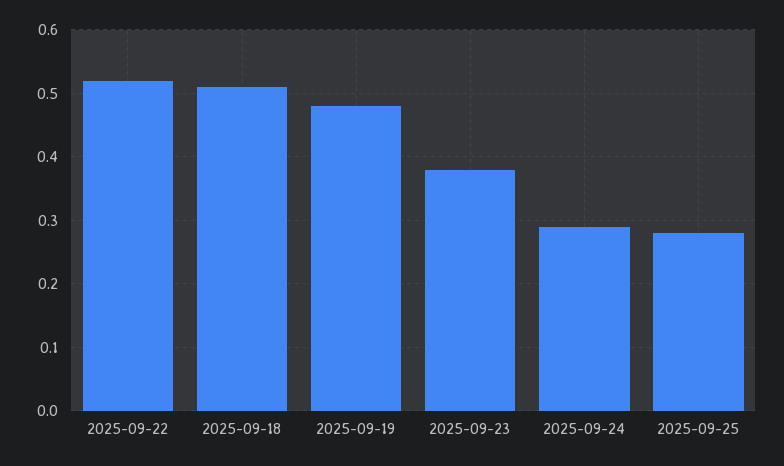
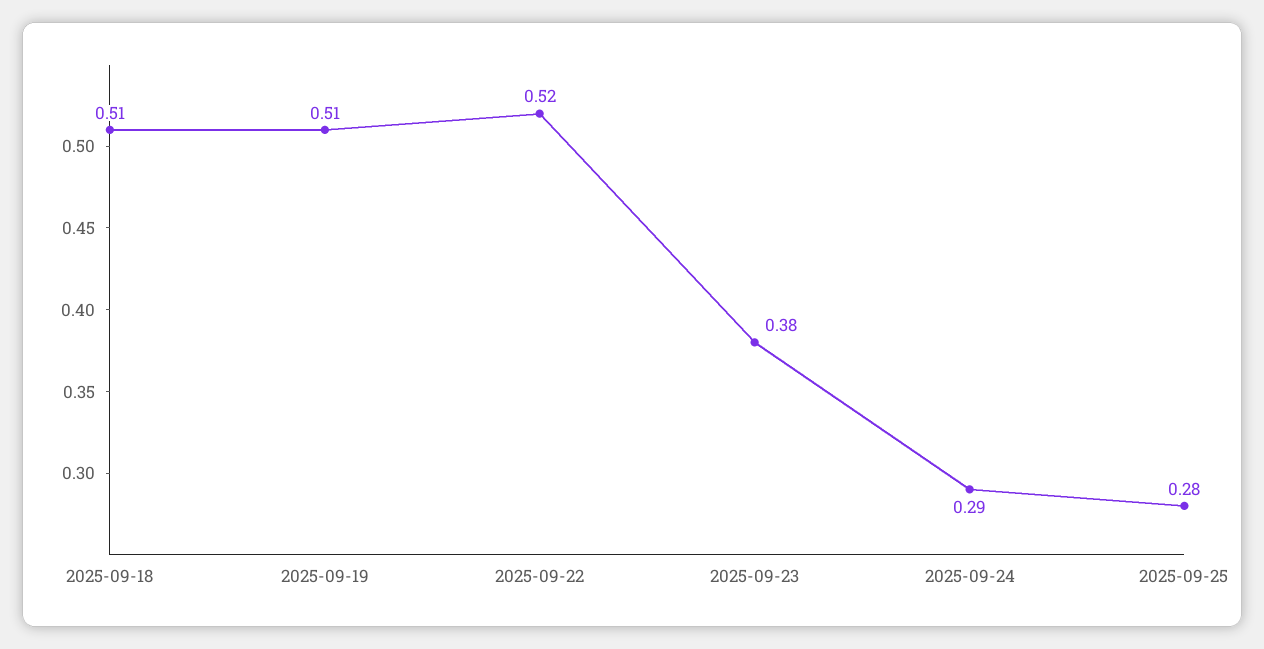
  {
    "2025-09-22": 0.52,
    "2025-09-18": 0.51,
-   "2025-09-19": 0.48,
+   "2025-09-19": 0.51,
    "2025-09-23": 0.38,
    "2025-09-24": 0.29,
    "2025-09-25": 0.28
  }

